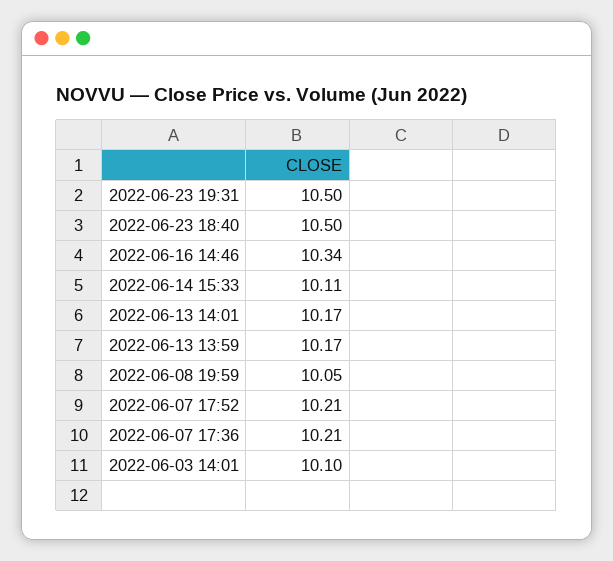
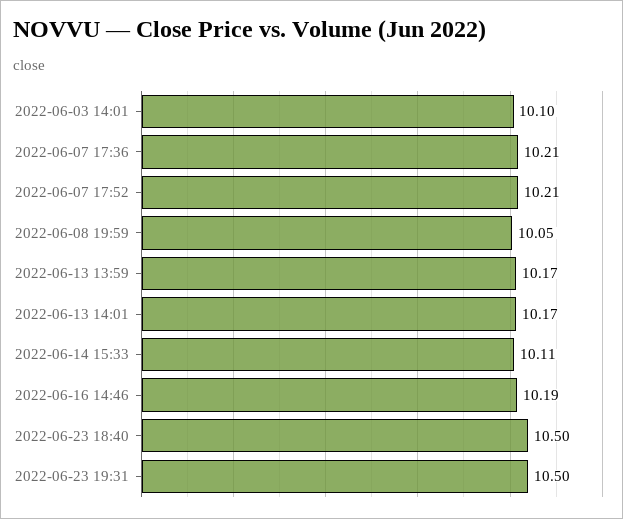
  {
    "2022-06-23 19:31": 10.5,
    "2022-06-23 18:40": 10.5,
-   "2022-06-16 14:46": 10.34,
+   "2022-06-16 14:46": 10.19,
    "2022-06-14 15:33": 10.11,
    "2022-06-13 14:01": 10.17,
    "2022-06-13 13:59": 10.17,
    "2022-06-08 19:59": 10.05,
    "2022-06-07 17:52": 10.21,
    "2022-06-07 17:36": 10.21,
    "2022-06-03 14:01": 10.1
  }

